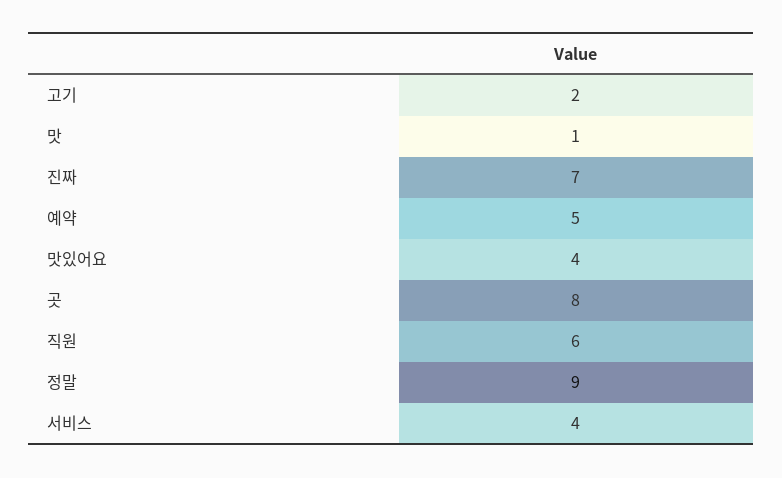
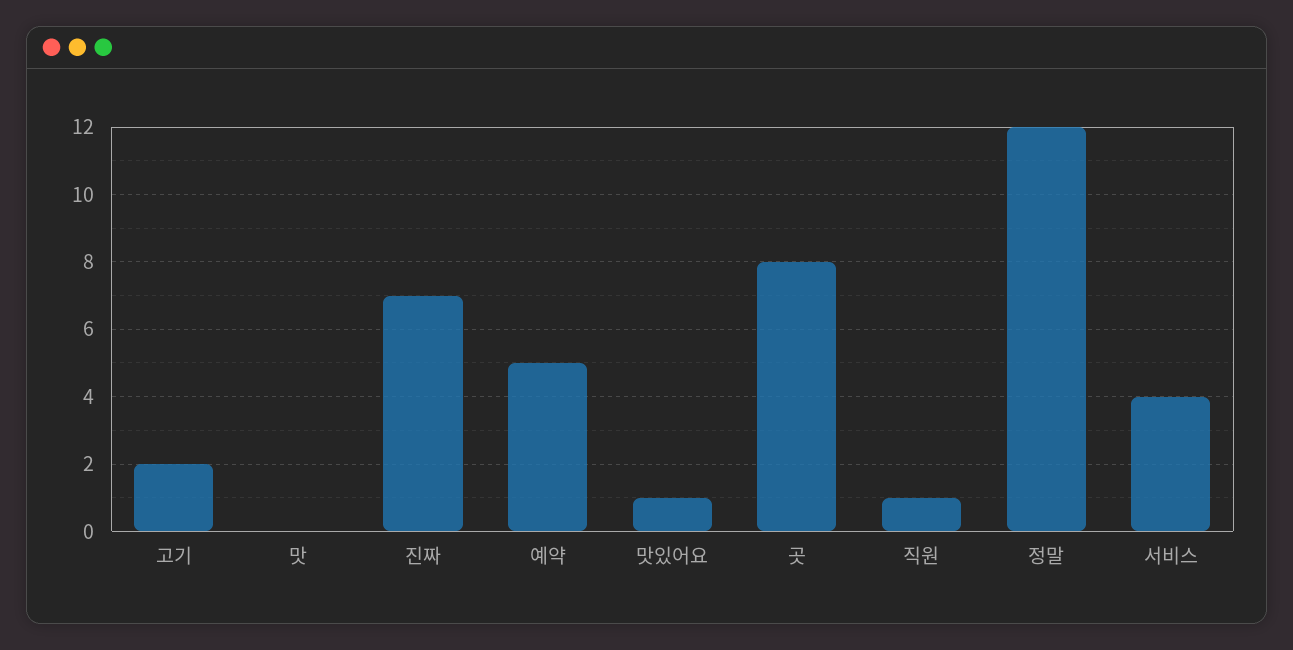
  {
    "고기": 2,
-   "맛": 1,
+   "맛": 0,
    "진짜": 7,
    "예약": 5,
-   "맛있어요": 4,
+   "맛있어요": 1,
    "곳": 8,
-   "직원": 6,
+   "직원": 1,
-   "정말": 9,
+   "정말": 12,
    "서비스": 4
  }

